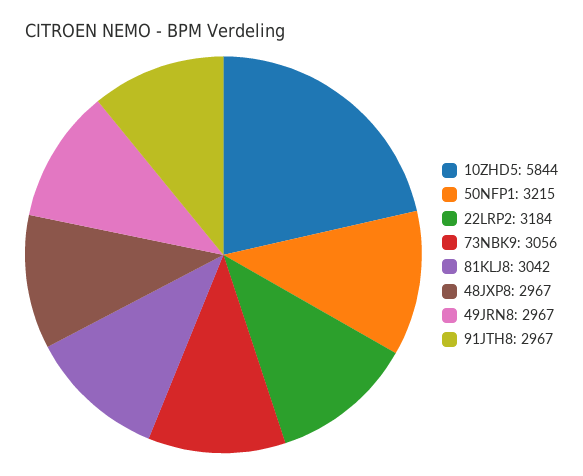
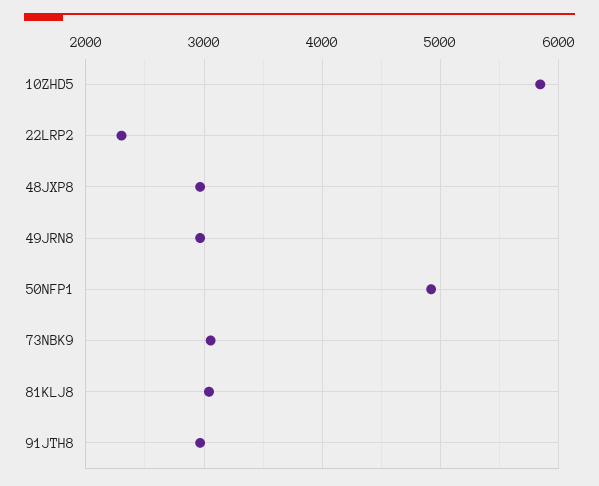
  {
    "10ZHD5": 5844,
-   "50NFP1": 3215,
+   "50NFP1": 4900,
-   "22LRP2": 3184,
+   "22LRP2": 2300,
    "73NBK9": 3056,
    "81KLJ8": 3042,
    "48JXP8": 2967,
    "49JRN8": 2967,
    "91JTH8": 2967
  }

